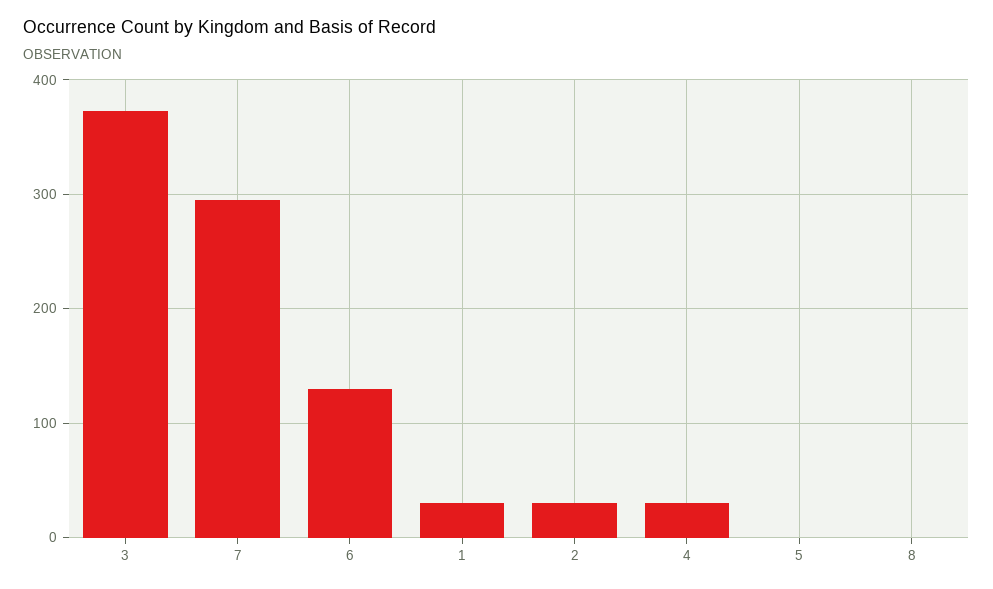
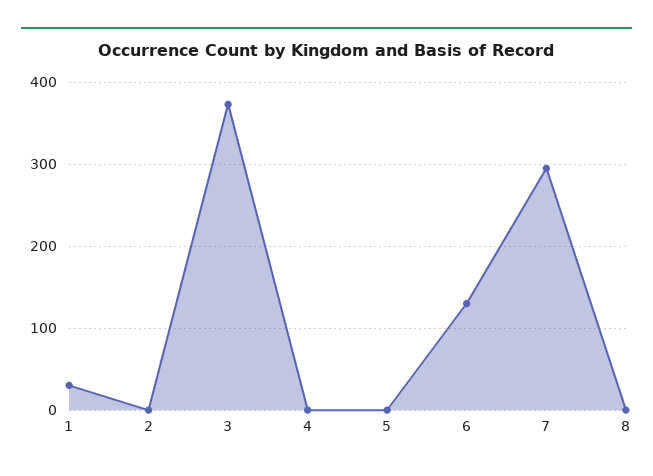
  {
    "3": 370,
    "7": 300,
    "6": 130,
    "1": 30,
-   "2": 30,
+   "2": 0,
-   "4": 30,
+   "4": 0,
    "5": 0,
    "8": 0
  }

